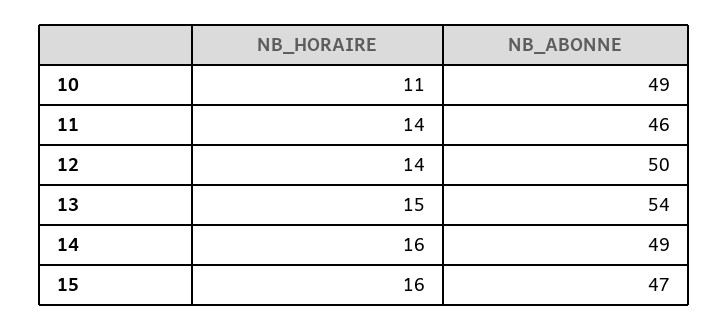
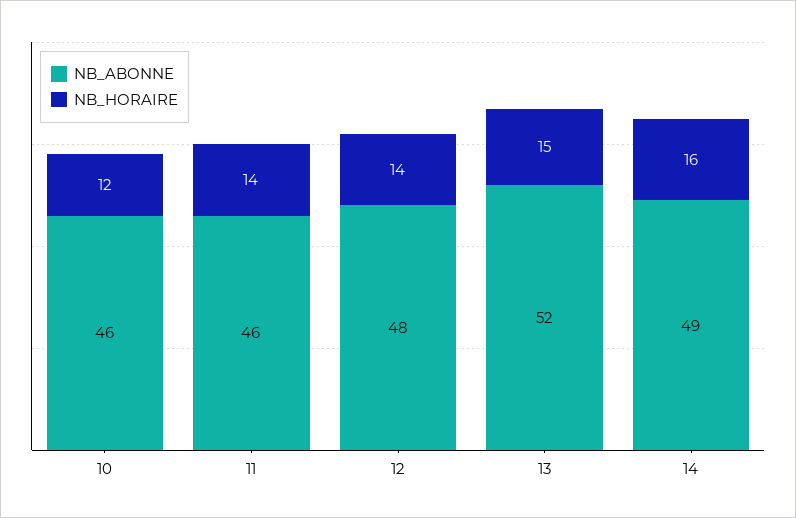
  {
    "NB_HORAIRE": {
-     "10": 11,
+     "10": 12,
      "11": 14,
      "12": 14,
      "13": 15,
-     "14": 16,
+     "14": 16
-     "15": 16
    },
    "NB_ABONNE": {
-     "10": 49,
+     "10": 46,
      "11": 46,
-     "12": 50,
+     "12": 48,
-     "13": 54,
+     "13": 52,
-     "14": 49,
+     "14": 49
-     "15": 47
    }
  }

